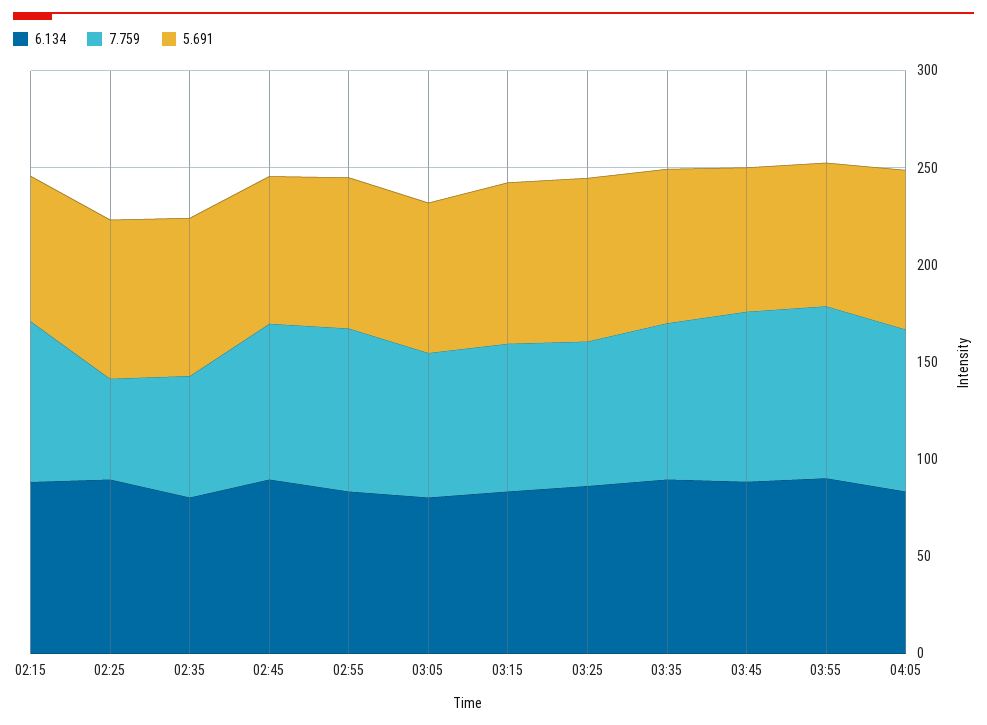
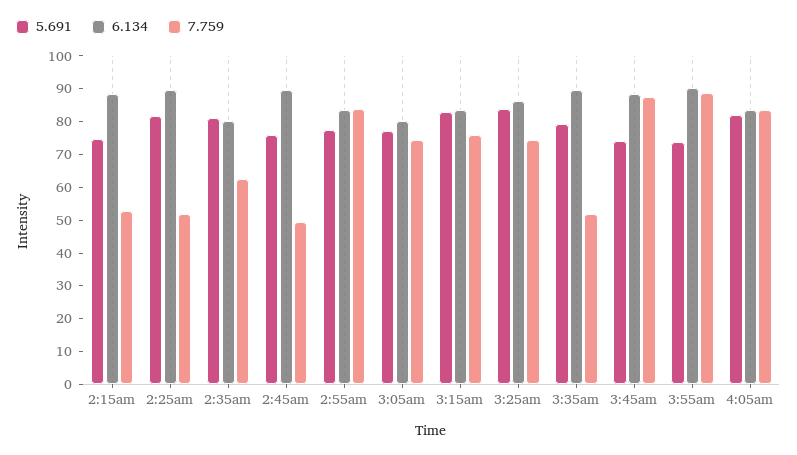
  {
    "6.134": {
      "02:15": 87.5,
      "02:25": 90,
      "02:35": 80,
      "02:45": 90,
      "02:55": 82.5,
      "03:05": 80,
      "03:15": 82.5,
      "03:25": 85,
      "03:35": 90,
      "03:45": 87.5,
      "03:55": 90,
      "04:05": 82.5
    },
    "7.759": {
-     "02:15": 80,
+     "02:15": 52.5,
      "02:25": 52.5,
      "02:35": 62.5,
-     "02:45": 80,
+     "02:45": 50,
      "02:55": 85,
      "03:05": 75,
      "03:15": 75,
      "03:25": 75,
-     "03:35": 80,
+     "03:35": 52.5,
      "03:45": 87.5,
      "03:55": 87.5,
      "04:05": 82.5
    },
    "5.691": {
      "02:15": 75,
      "02:25": 82.5,
      "02:35": 80,
      "02:45": 75,
      "02:55": 77.5,
      "03:05": 77.5,
      "03:15": 82.5,
      "03:25": 85,
      "03:35": 80,
      "03:45": 75,
      "03:55": 72.5,
      "04:05": 82.5
    }
  }

